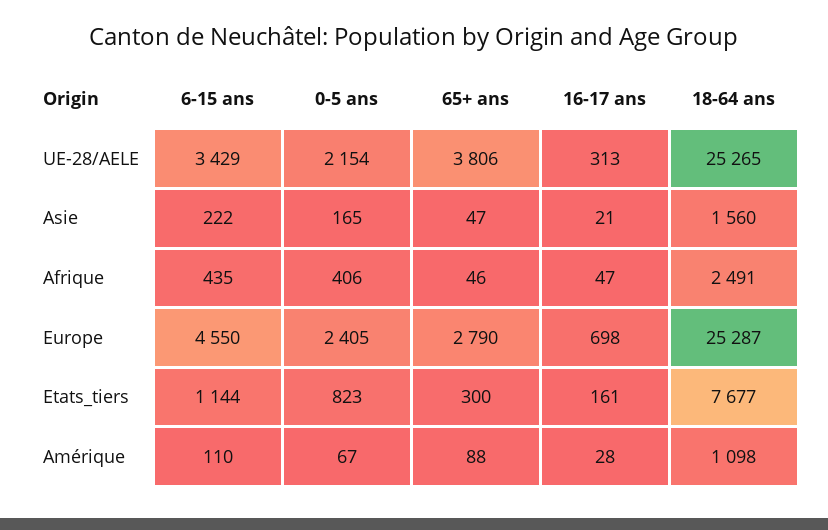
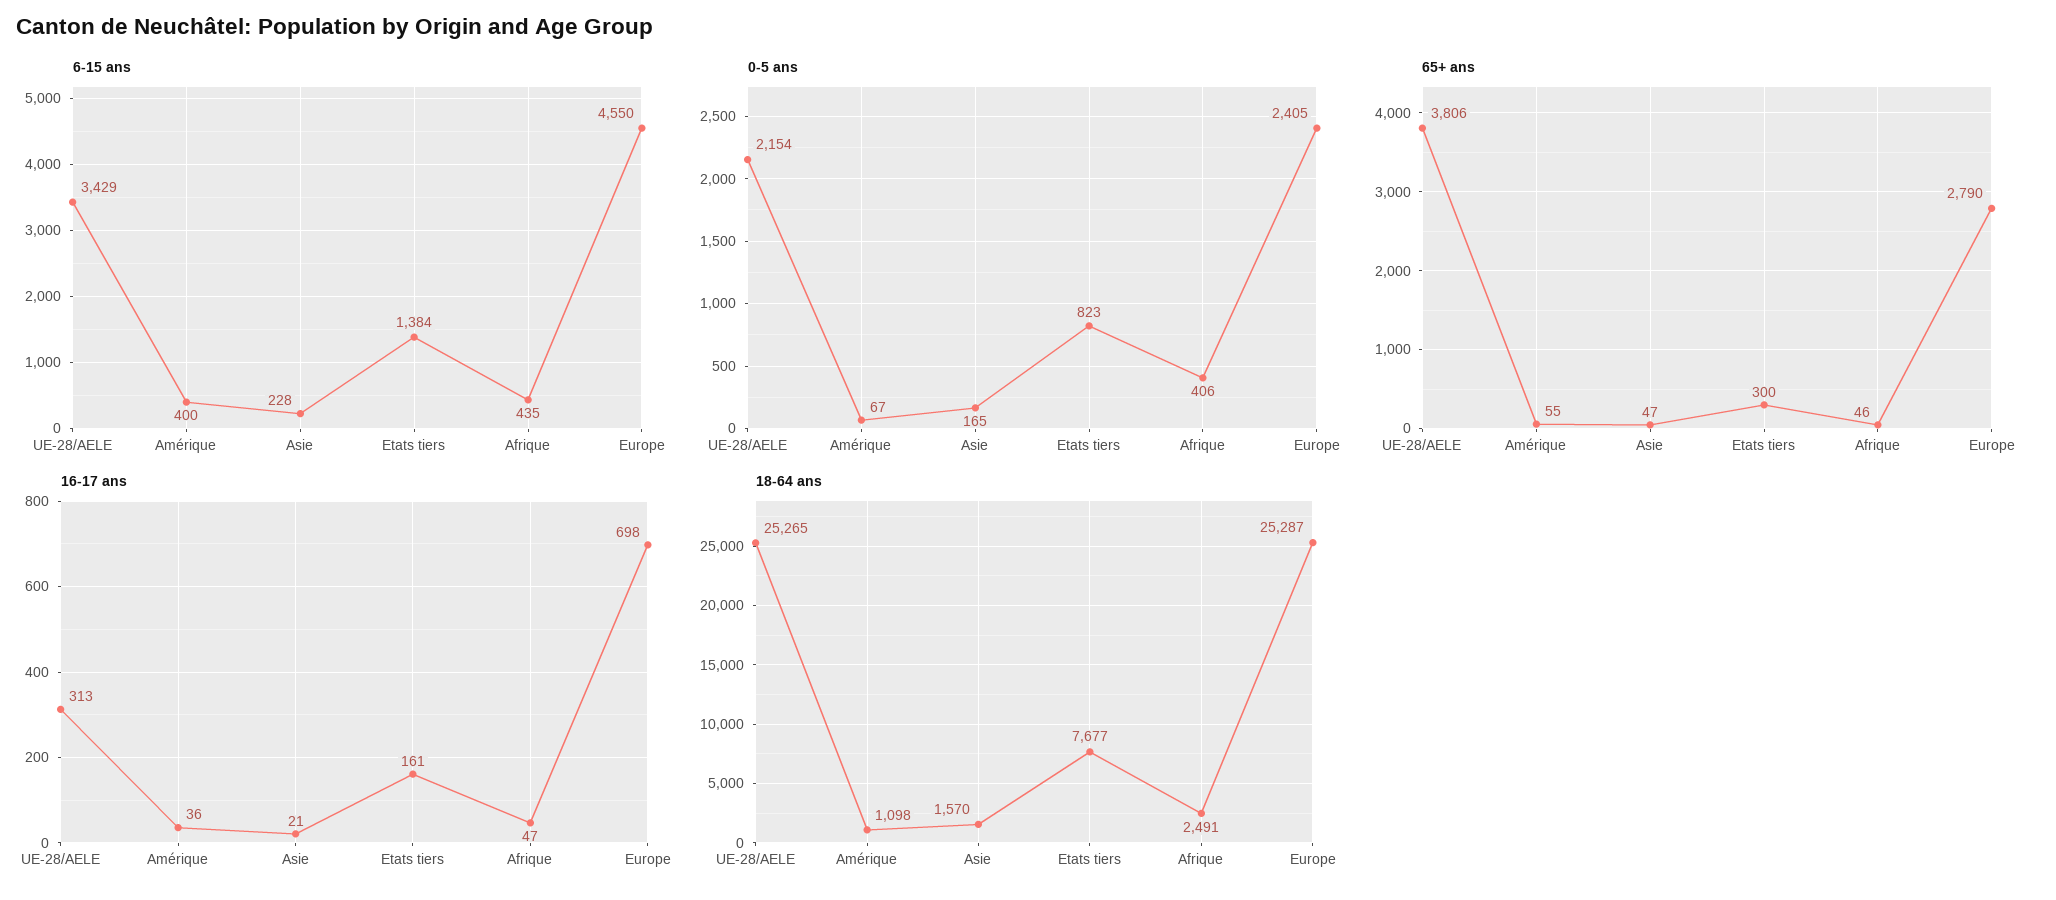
  {
    "6-15 ans": {
      "UE-28/AELE": 3429,
-     "Asie": 222,
+     "Asie": 228,
      "Afrique": 435,
      "Europe": 4550,
-     "Etats_tiers": 1144,
+     "Etats_tiers": 1384,
-     "Amérique": 110
+     "Amérique": 400
    },
    "0-5 ans": {
      "UE-28/AELE": 2154,
      "Asie": 165,
      "Afrique": 406,
      "Europe": 2405,
      "Etats_tiers": 823,
      "Amérique": 67
    },
    "65+ ans": {
      "UE-28/AELE": 3806,
      "Asie": 47,
      "Afrique": 46,
      "Europe": 2790,
      "Etats_tiers": 300,
-     "Amérique": 88
+     "Amérique": 55
    },
    "16-17 ans": {
      "UE-28/AELE": 313,
      "Asie": 21,
      "Afrique": 47,
      "Europe": 698,
      "Etats_tiers": 161,
-     "Amérique": 28
+     "Amérique": 36
    },
    "18-64 ans": {
      "UE-28/AELE": 25265,
-     "Asie": 1560,
+     "Asie": 1570,
      "Afrique": 2491,
      "Europe": 25287,
      "Etats_tiers": 7677,
      "Amérique": 1098
    }
  }

